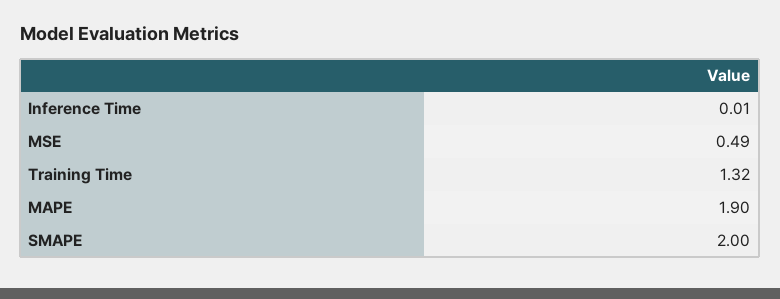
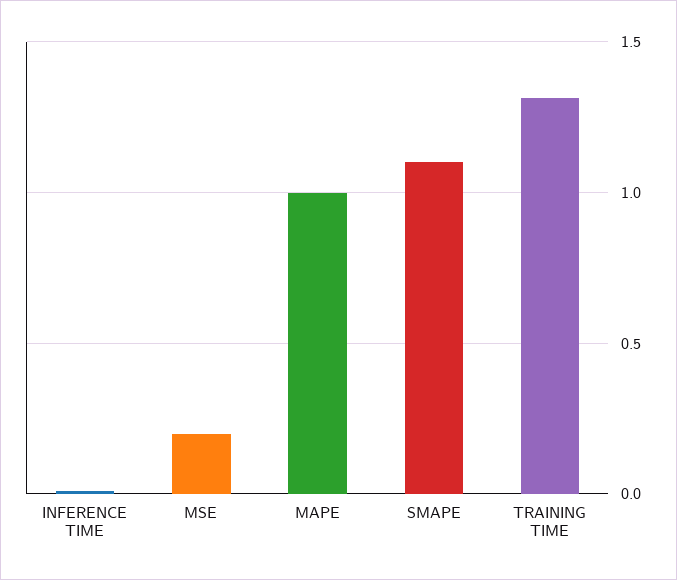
  {
    "Inference Time": 0.01,
-   "MSE": 0.49,
+   "MSE": 0.2,
    "Training Time": 1.32,
-   "MAPE": 1.9,
+   "MAPE": 1,
-   "SMAPE": 2
+   "SMAPE": 1.1
  }

